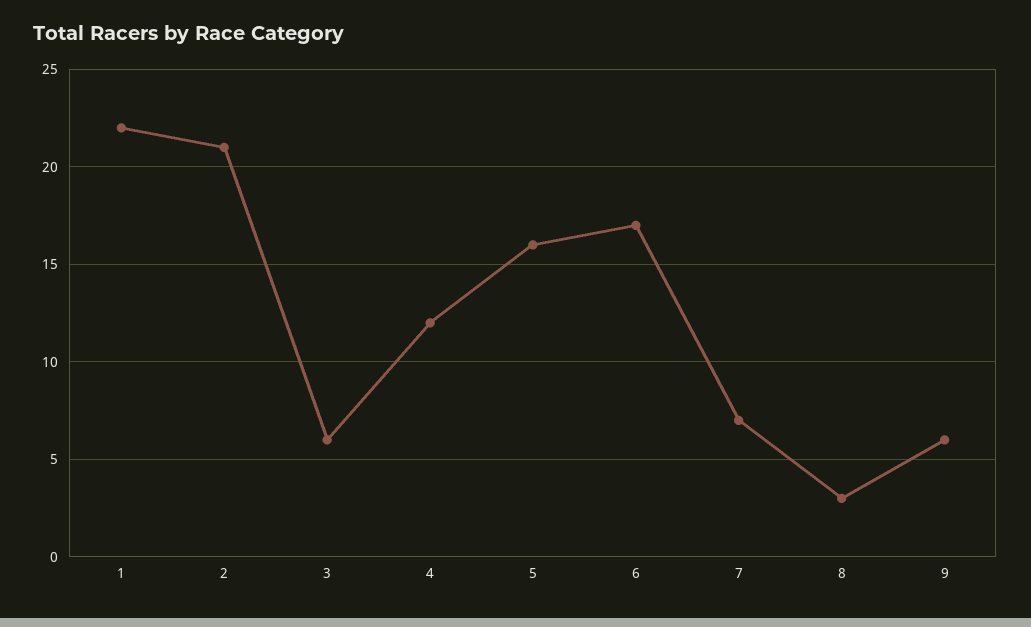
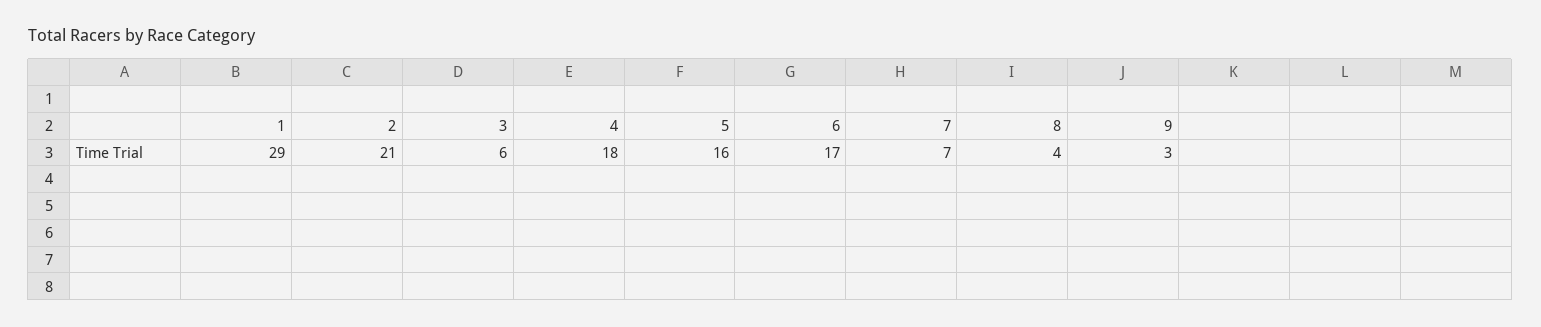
  {
-   "1": 22,
+   "1": 29,
    "2": 21,
    "3": 6,
-   "4": 12,
+   "4": 18,
    "5": 16,
    "6": 17,
    "7": 7,
-   "8": 3,
+   "8": 4,
-   "9": 6
+   "9": 3
  }

